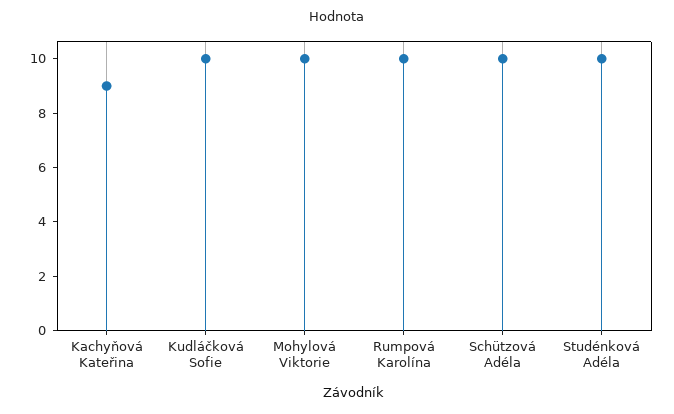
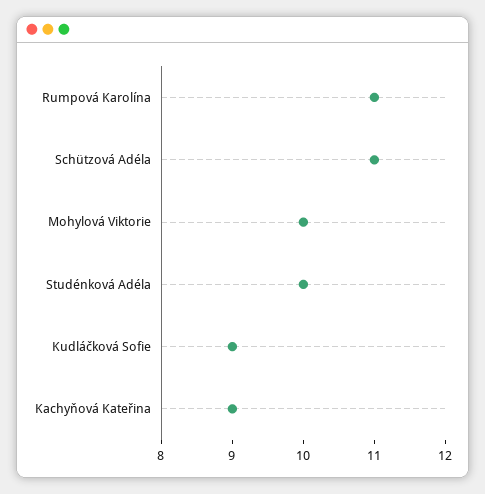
  {
    "Kachyňová Kateřina": 9,
-   "Kudláčková Sofie": 10,
+   "Kudláčková Sofie": 9,
    "Mohylová Viktorie": 10,
-   "Rumpová Karolína": 10,
+   "Rumpová Karolína": 11,
-   "Schützová Adéla": 10,
+   "Schützová Adéla": 11,
    "Studénková Adéla": 10
  }

